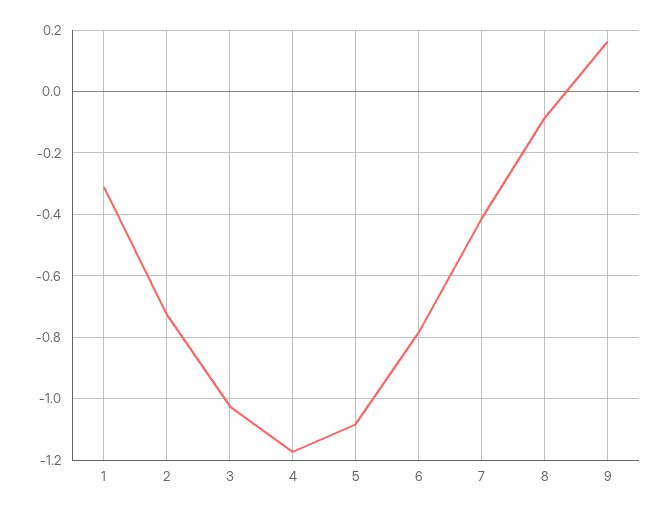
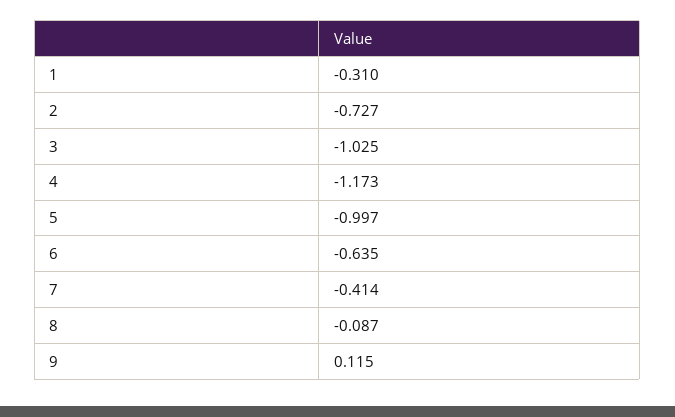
  {
    "1": -0.31,
    "2": -0.727,
    "3": -1.025,
    "4": -1.173,
-   "5": -1.08,
+   "5": -0.997,
-   "6": -0.78,
+   "6": -0.635,
    "7": -0.414,
    "8": -0.087,
-   "9": 0.16
+   "9": 0.115
  }

